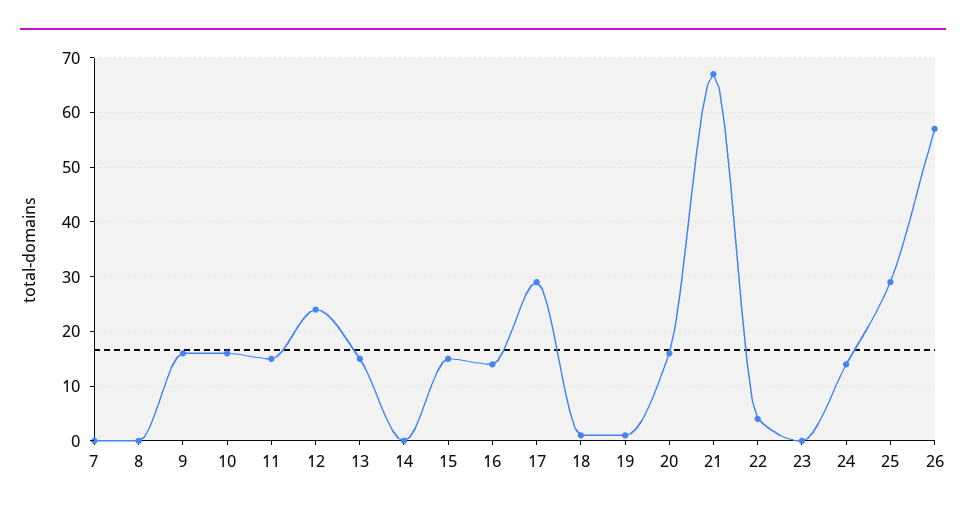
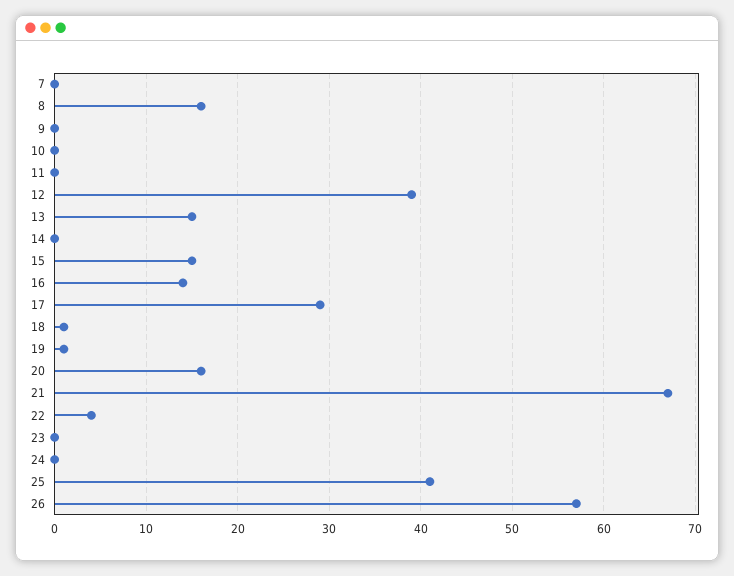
  {
    "7": 0,
-   "8": 0,
+   "8": 16,
-   "9": 15,
+   "9": 0,
-   "10": 15,
+   "10": 0,
-   "11": 15,
+   "11": 0,
-   "12": 25,
+   "12": 39,
    "13": 15,
    "14": 0,
    "15": 15,
    "16": 14,
    "17": 29,
    "18": 1,
    "19": 1,
    "20": 16,
    "21": 67,
    "22": 4,
    "23": 0,
-   "24": 15,
+   "24": 0,
-   "25": 30,
+   "25": 41,
    "26": 57
  }

